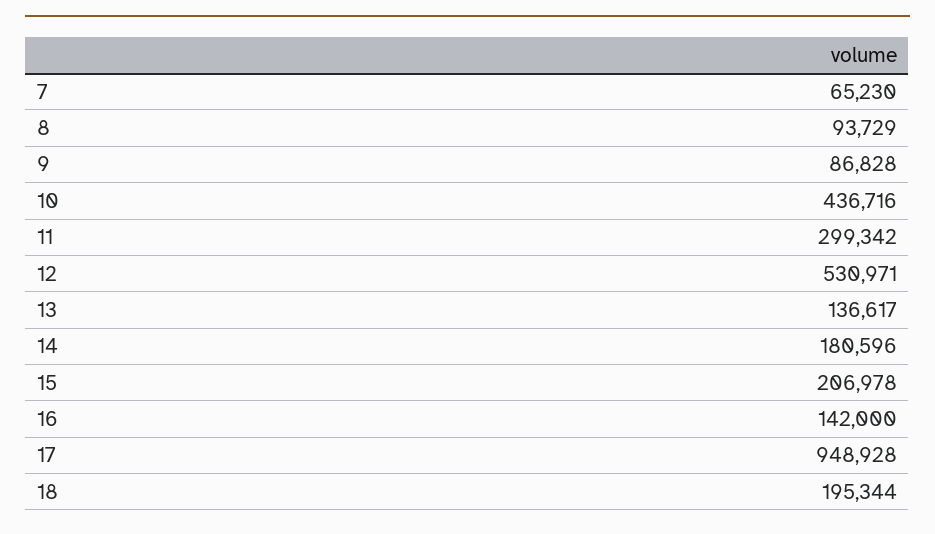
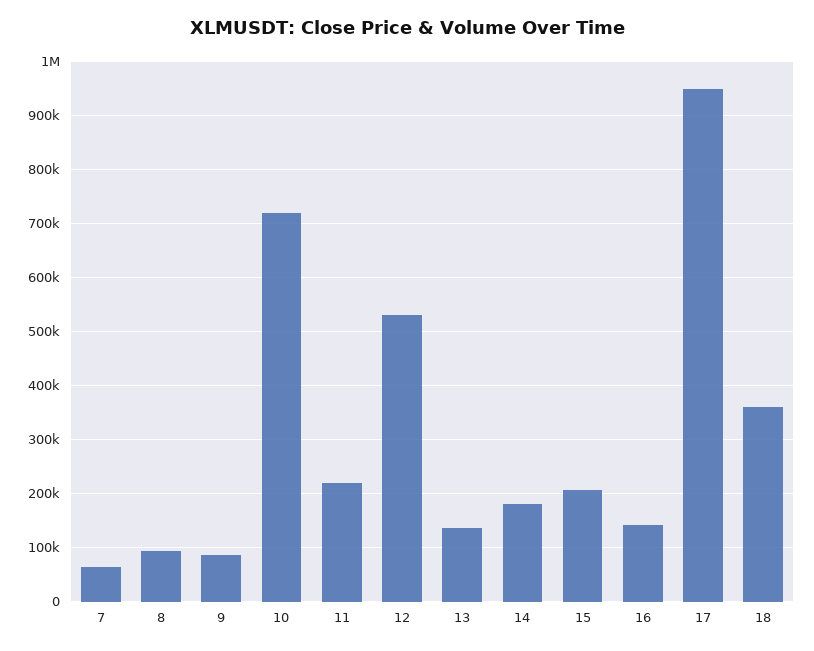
  {
    "7": 65230,
    "8": 93729,
    "9": 86828,
-   "10": 436716,
+   "10": 720000,
-   "11": 299342,
+   "11": 220000,
    "12": 530971,
    "13": 136617,
    "14": 180596,
    "15": 206978,
    "16": 142000,
    "17": 948928,
-   "18": 195344
+   "18": 360000
  }

